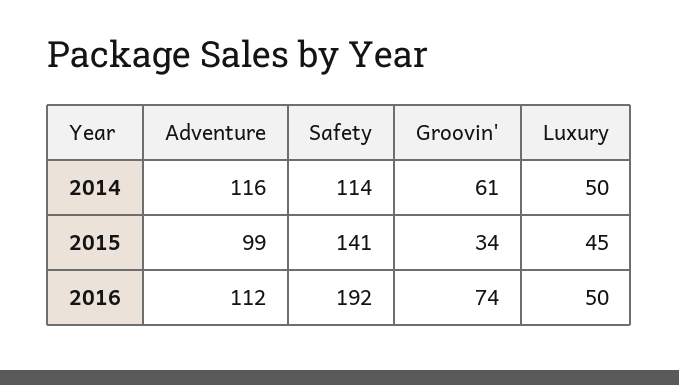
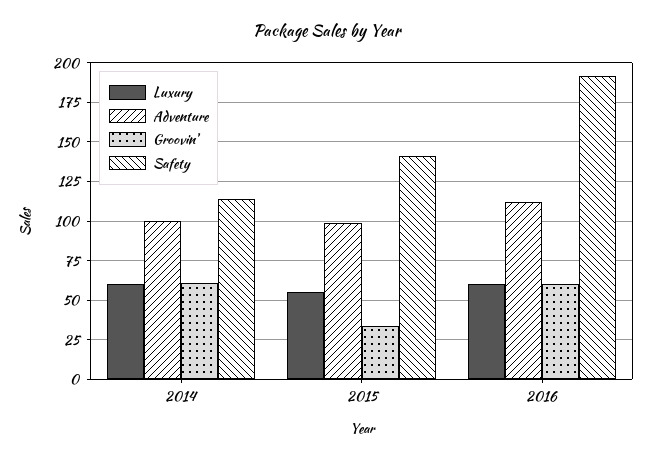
  {
    "Adventure": {
-     "2014": 116,
+     "2014": 100,
      "2015": 99,
      "2016": 112
    },
    "Safety": {
      "2014": 114,
      "2015": 141,
      "2016": 192
    },
    "Groovin'": {
      "2014": 61,
      "2015": 34,
-     "2016": 74
+     "2016": 60
    },
    "Luxury": {
-     "2014": 50,
+     "2014": 60,
-     "2015": 45,
+     "2015": 55,
-     "2016": 50
+     "2016": 60
    }
  }

